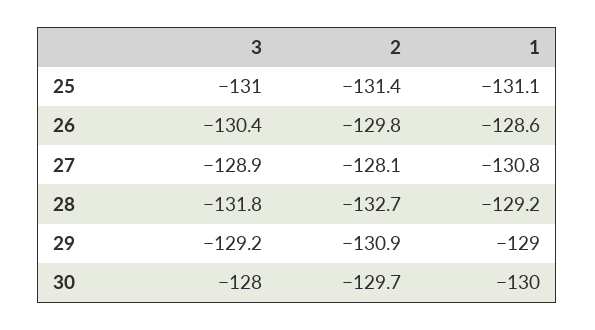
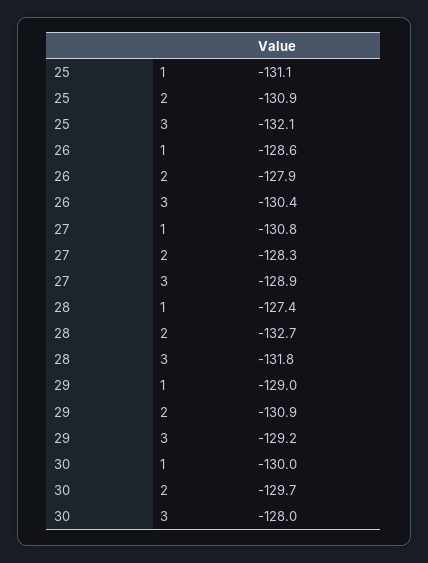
  {
    "3": {
-     "25": -131,
+     "25": -132.1,
      "26": -130.4,
      "27": -128.9,
      "28": -131.8,
      "29": -129.2,
      "30": -128
    },
    "2": {
-     "25": -131.4,
+     "25": -130.9,
-     "26": -129.8,
+     "26": -127.9,
-     "27": -128.1,
+     "27": -128.3,
      "28": -132.7,
      "29": -130.9,
      "30": -129.7
    },
    "1": {
      "25": -131.1,
      "26": -128.6,
      "27": -130.8,
-     "28": -129.2,
+     "28": -127.4,
      "29": -129,
      "30": -130
    }
  }

